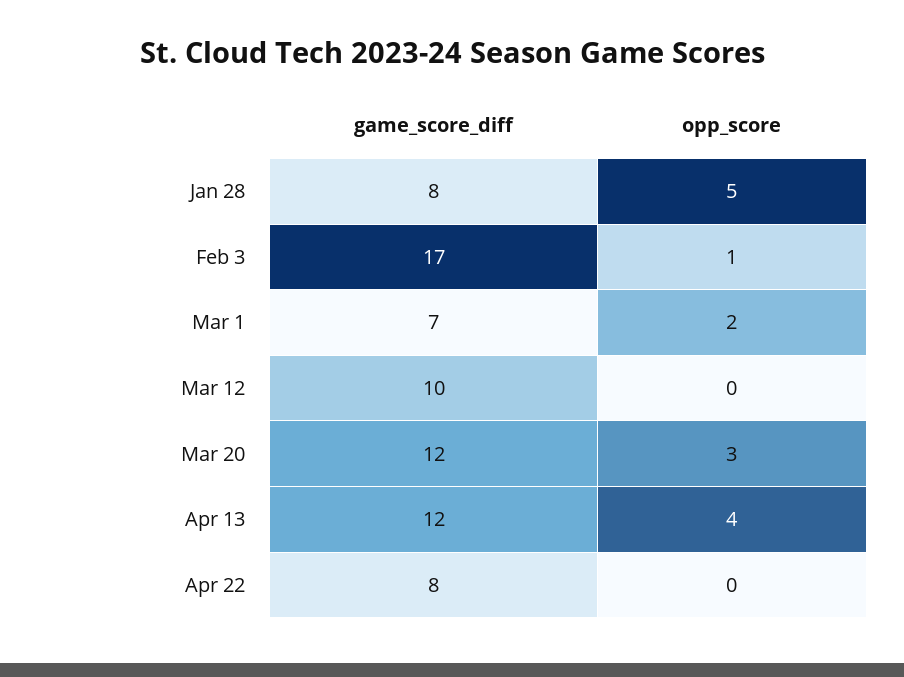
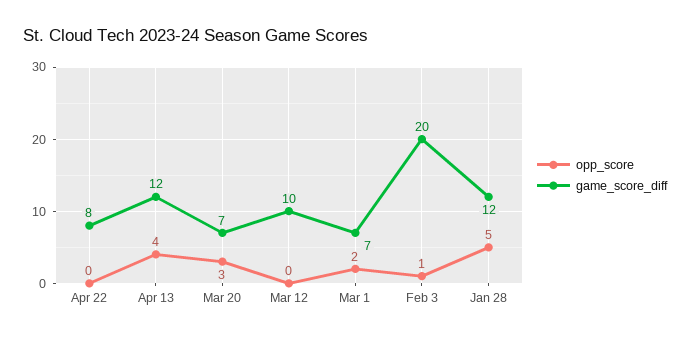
  {
    "game_score_diff": {
-     "Jan 28": 8,
+     "Jan 28": 12,
-     "Feb 3": 17,
+     "Feb 3": 20,
      "Mar 1": 7,
      "Mar 12": 10,
-     "Mar 20": 12,
+     "Mar 20": 7,
      "Apr 13": 12,
      "Apr 22": 8
    },
    "opp_score": {
      "Jan 28": 5,
      "Feb 3": 1,
      "Mar 1": 2,
      "Mar 12": 0,
      "Mar 20": 3,
      "Apr 13": 4,
      "Apr 22": 0
    }
  }

